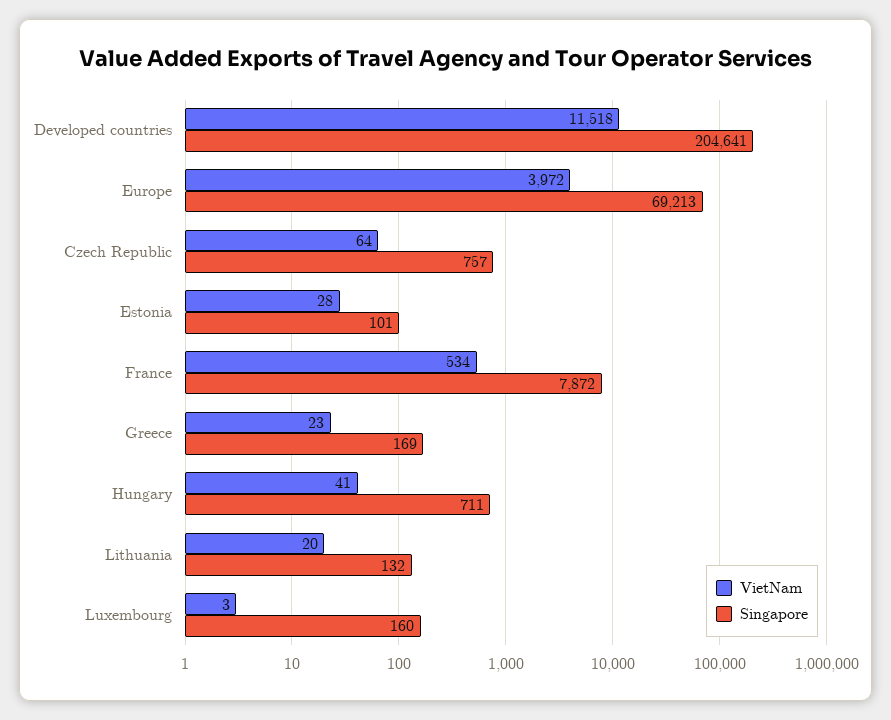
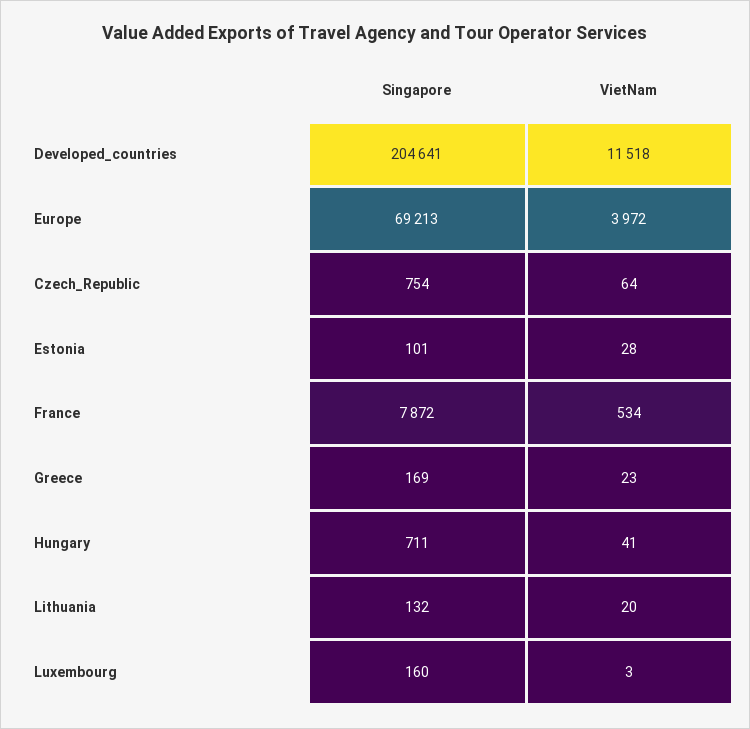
  {
    "VietNam": {
      "Developed countries": 11518,
      "Europe": 3972,
      "Czech Republic": 64,
      "Estonia": 28,
      "France": 534,
      "Greece": 23,
      "Hungary": 41,
      "Lithuania": 20,
      "Luxembourg": 3
    },
    "Singapore": {
      "Developed countries": 204641,
      "Europe": 69213,
-     "Czech Republic": 757,
+     "Czech Republic": 754,
      "Estonia": 101,
      "France": 7872,
      "Greece": 169,
      "Hungary": 711,
      "Lithuania": 132,
      "Luxembourg": 160
    }
  }

